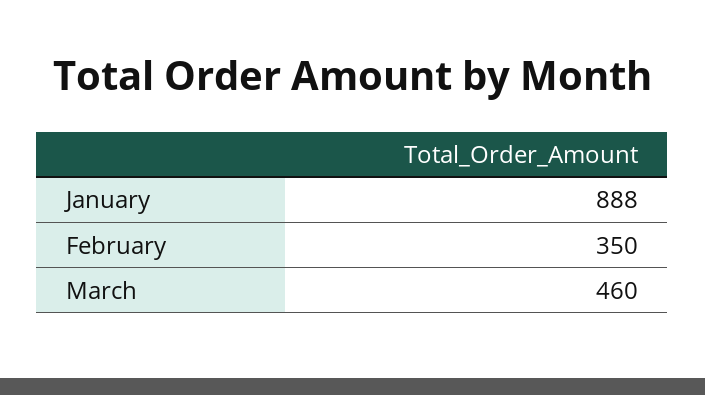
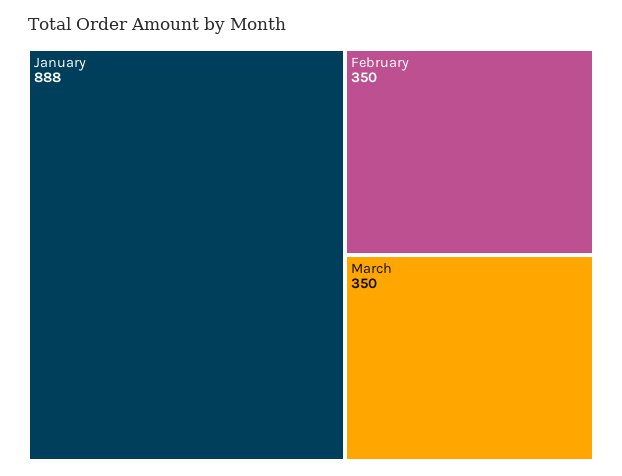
  {
    "January": 888,
    "February": 350,
-   "March": 460
+   "March": 350
  }

